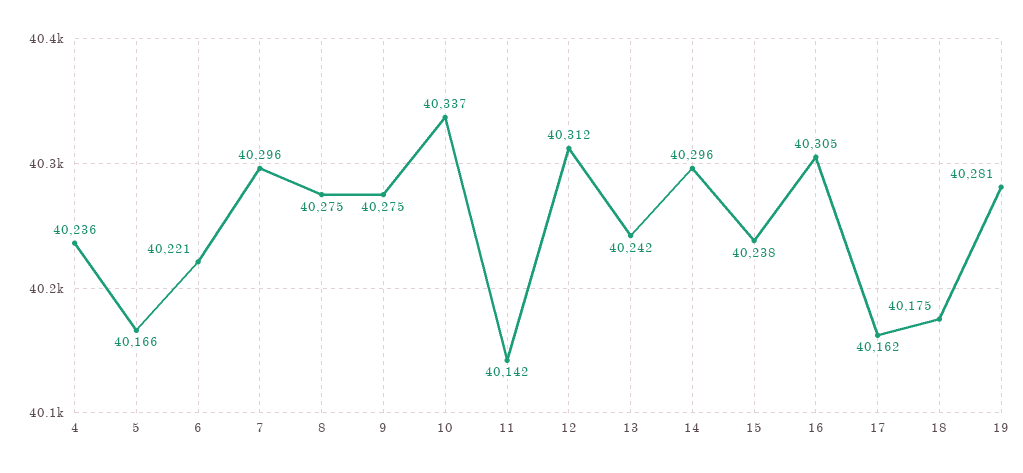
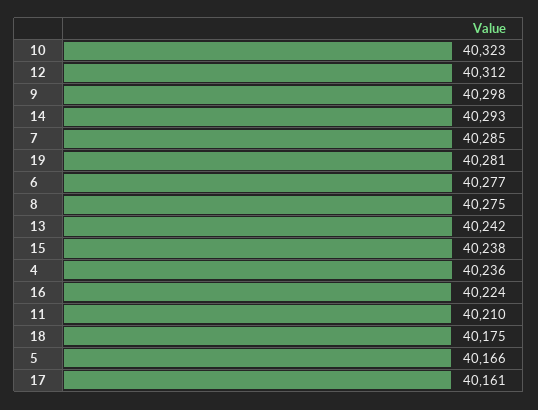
  {
    "4": 40236,
    "5": 40166,
-   "6": 40221,
+   "6": 40277,
-   "7": 40296,
+   "7": 40285,
    "8": 40275,
-   "9": 40275,
+   "9": 40298,
-   "10": 40337,
+   "10": 40323,
-   "11": 40142,
+   "11": 40210,
    "12": 40312,
    "13": 40242,
-   "14": 40296,
+   "14": 40293,
    "15": 40238,
-   "16": 40305,
+   "16": 40224,
-   "17": 40162,
+   "17": 40161,
    "18": 40175,
    "19": 40281
  }

